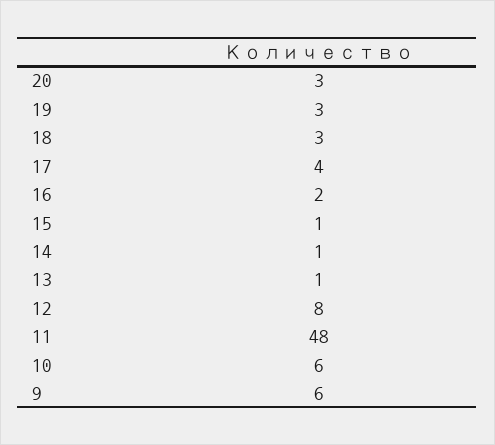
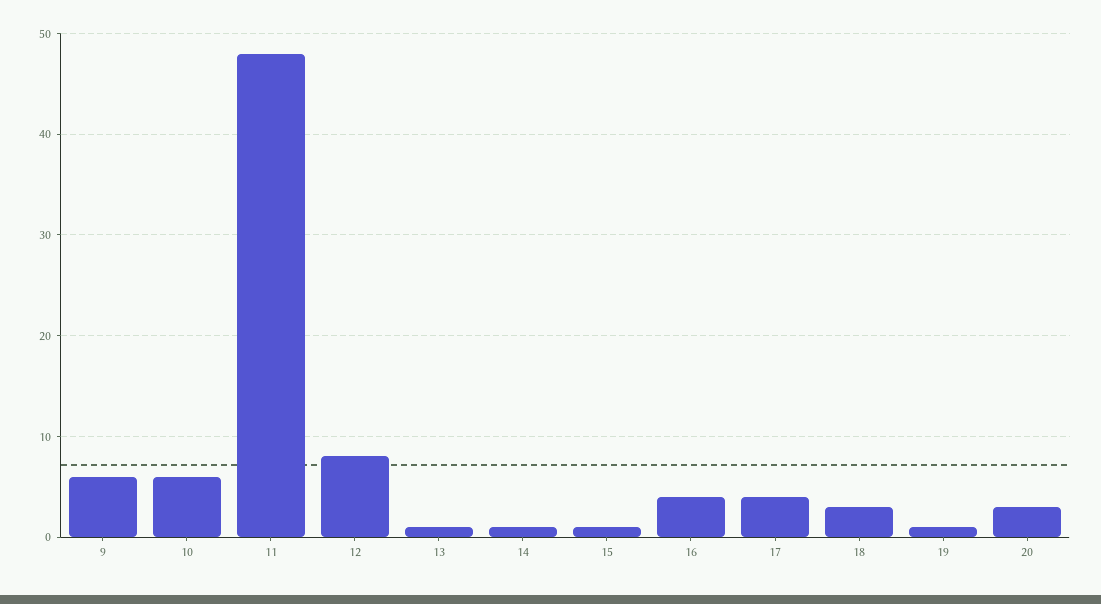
  {
    "20": 3,
-   "19": 3,
+   "19": 1,
    "18": 3,
    "17": 4,
-   "16": 2,
+   "16": 4,
    "15": 1,
    "14": 1,
    "13": 1,
    "12": 8,
    "11": 48,
    "10": 6,
    "9": 6
  }

